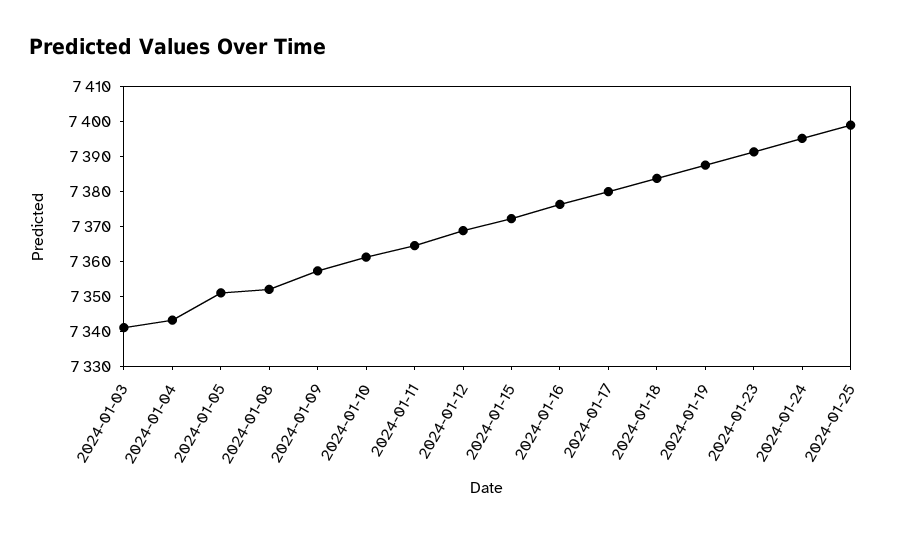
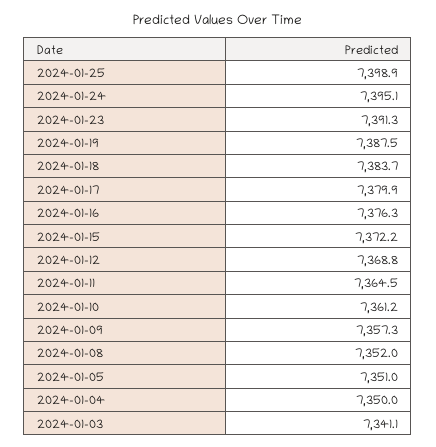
  {
    "2024-01-03": 7341.1,
-   "2024-01-04": 7342.5,
+   "2024-01-04": 7350,
    "2024-01-05": 7351,
    "2024-01-08": 7352,
    "2024-01-09": 7357.3,
    "2024-01-10": 7361.2,
    "2024-01-11": 7364.5,
    "2024-01-12": 7368.8,
    "2024-01-15": 7372.2,
    "2024-01-16": 7376.3,
    "2024-01-17": 7379.9,
    "2024-01-18": 7383.7,
    "2024-01-19": 7387.5,
    "2024-01-23": 7391.3,
    "2024-01-24": 7395.1,
    "2024-01-25": 7398.9
  }

